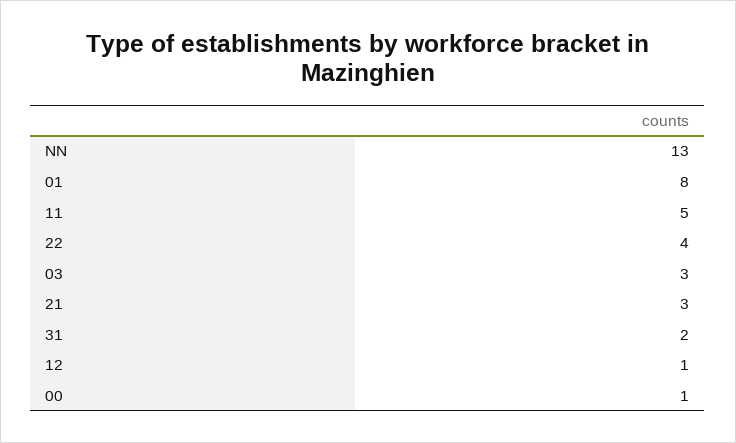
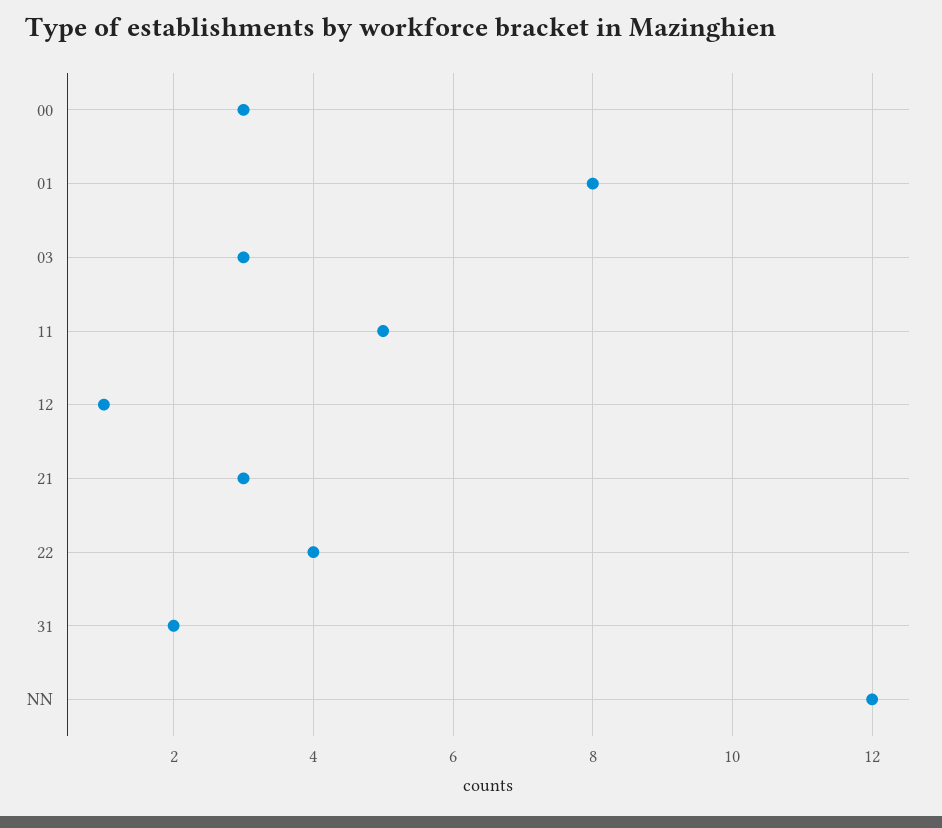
  {
-   "NN": 13,
+   "NN": 12,
    "01": 8,
    "11": 5,
    "22": 4,
    "03": 3,
    "21": 3,
    "31": 2,
    "12": 1,
-   "00": 1
+   "00": 3
  }

